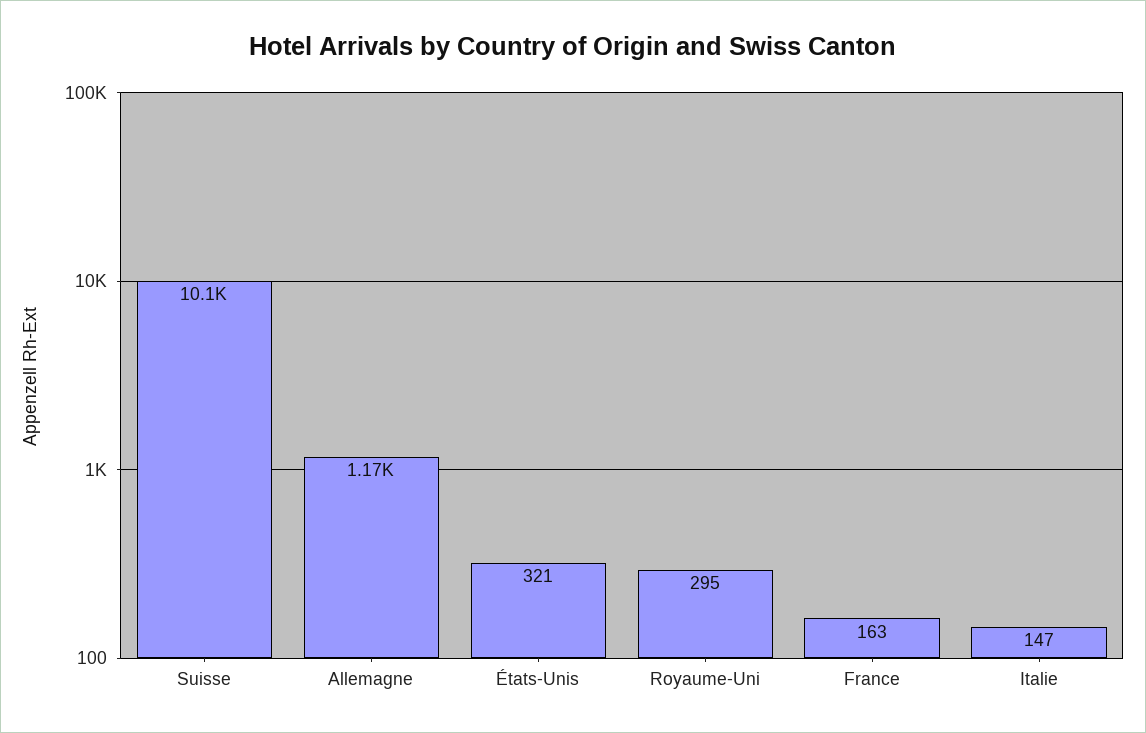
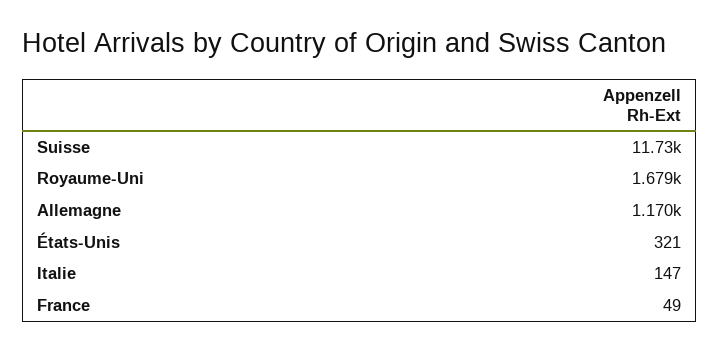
  {
-   "Suisse": 10100,
+   "Suisse": 11730,
    "Allemagne": 1170,
    "États-Unis": 321,
-   "Royaume-Uni": 295,
+   "Royaume-Uni": 1679,
-   "France": 163,
+   "France": 49,
    "Italie": 147
  }

